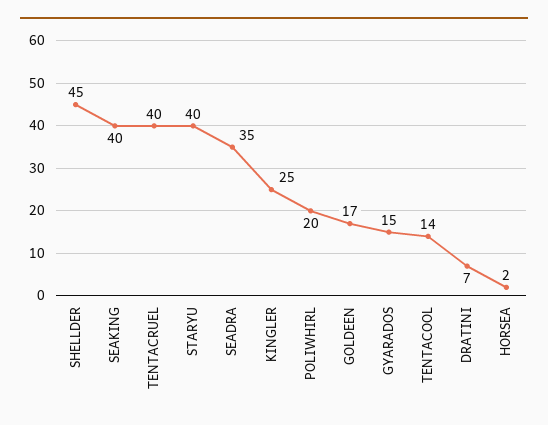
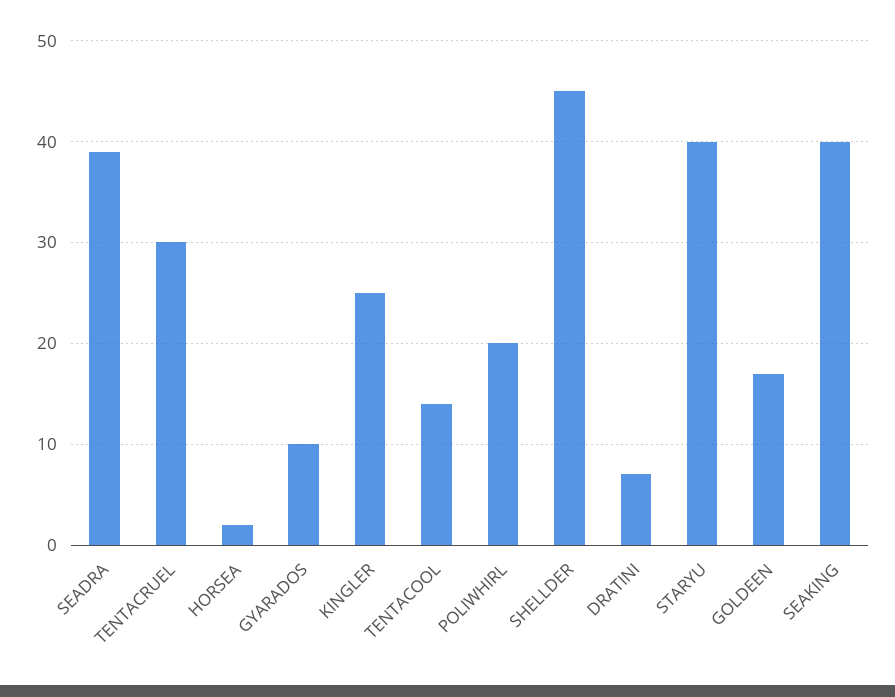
  {
    "SHELLDER": 45,
    "SEAKING": 40,
-   "TENTACRUEL": 40,
+   "TENTACRUEL": 30,
    "STARYU": 40,
-   "SEADRA": 35,
+   "SEADRA": 39,
    "KINGLER": 25,
    "POLIWHIRL": 20,
    "GOLDEEN": 17,
-   "GYARADOS": 15,
+   "GYARADOS": 10,
    "TENTACOOL": 14,
    "DRATINI": 7,
    "HORSEA": 2
  }

